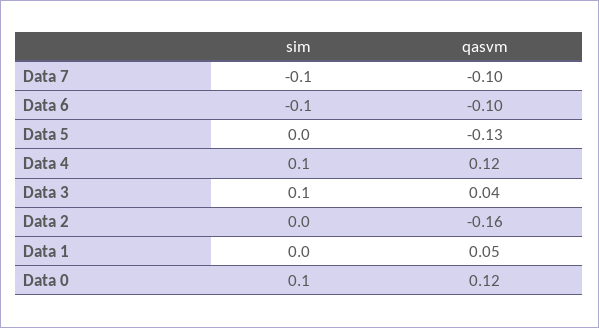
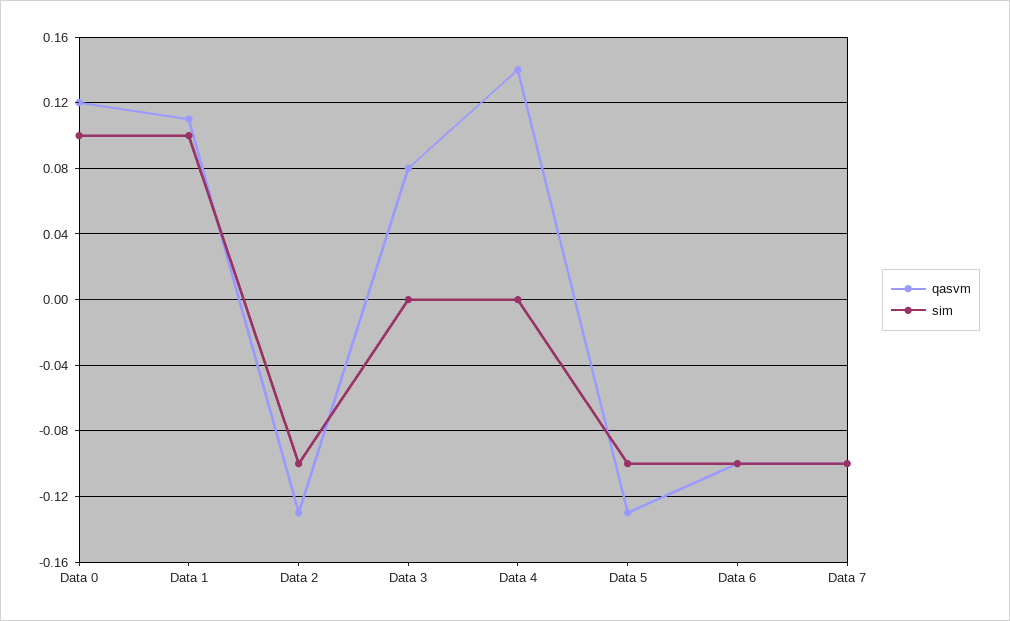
  {
    "sim": {
      "Data 7": -0.1,
      "Data 6": -0.1,
-     "Data 5": 0,
+     "Data 5": -0.1,
-     "Data 4": 0.1,
+     "Data 4": 0,
-     "Data 3": 0.1,
+     "Data 3": 0,
-     "Data 2": 0,
+     "Data 2": -0.1,
-     "Data 1": 0,
+     "Data 1": 0.1,
      "Data 0": 0.1
    },
    "qasvm": {
      "Data 7": -0.1,
      "Data 6": -0.1,
      "Data 5": -0.13,
-     "Data 4": 0.12,
+     "Data 4": 0.14,
-     "Data 3": 0.04,
+     "Data 3": 0.08,
-     "Data 2": -0.16,
+     "Data 2": -0.13,
-     "Data 1": 0.05,
+     "Data 1": 0.11,
      "Data 0": 0.12
    }
  }

